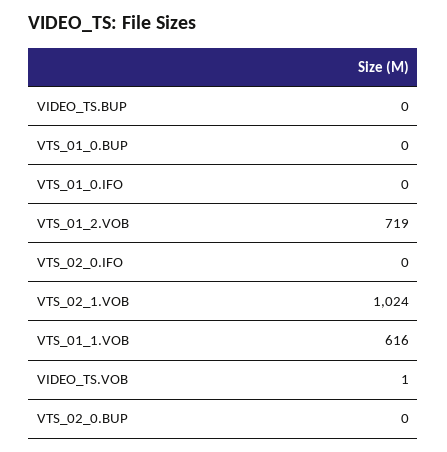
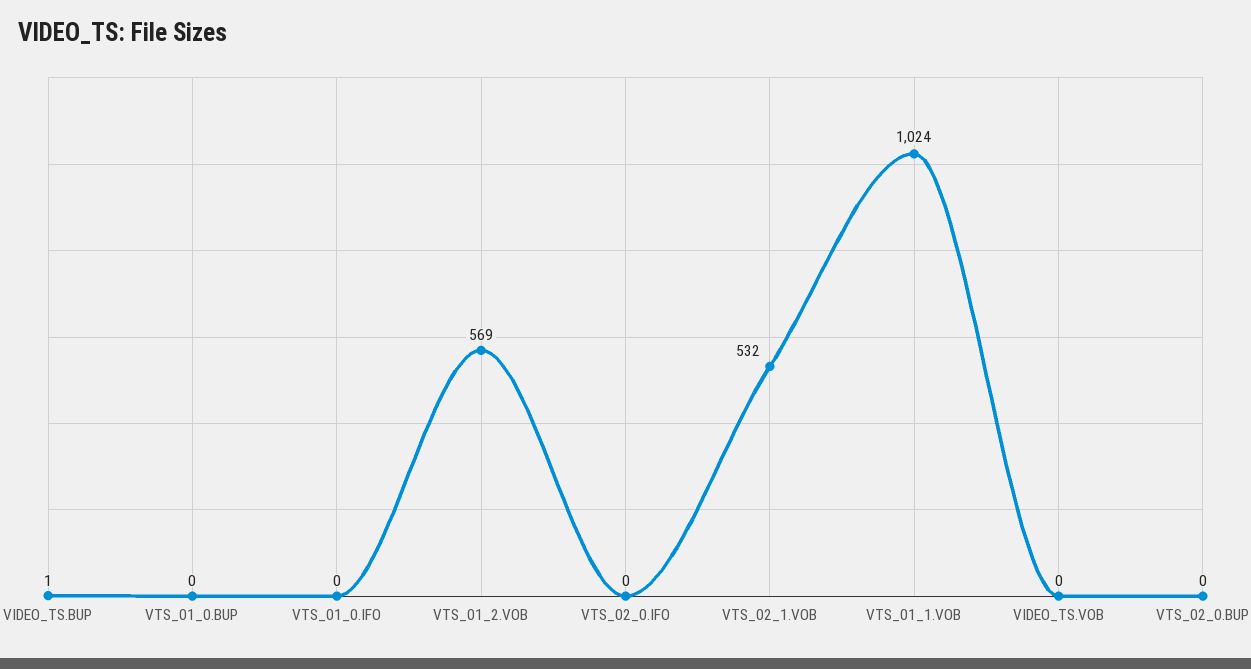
  {
-   "VIDEO_TS.BUP": 0,
+   "VIDEO_TS.BUP": 1,
    "VTS_01_0.BUP": 0,
    "VTS_01_0.IFO": 0,
-   "VTS_01_2.VOB": 719,
+   "VTS_01_2.VOB": 569,
    "VTS_02_0.IFO": 0,
-   "VTS_02_1.VOB": 1024,
+   "VTS_02_1.VOB": 532,
-   "VTS_01_1.VOB": 616,
+   "VTS_01_1.VOB": 1024,
-   "VIDEO_TS.VOB": 1,
+   "VIDEO_TS.VOB": 0,
    "VTS_02_0.BUP": 0
  }

